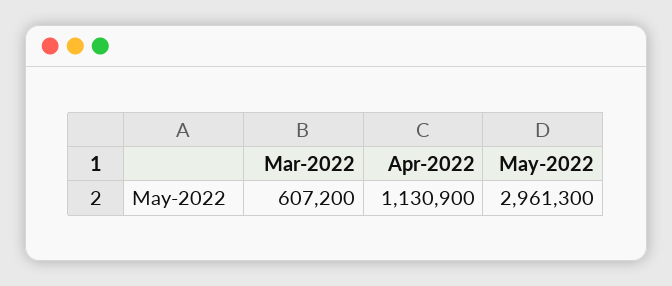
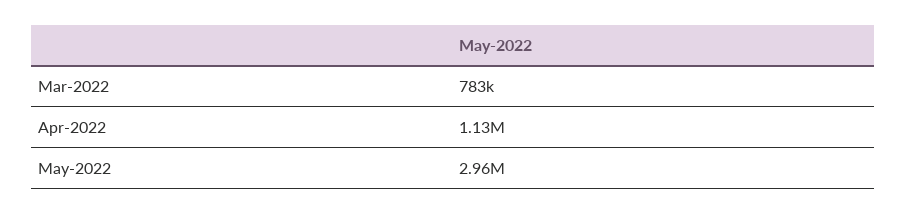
  {
-   "Mar-2022": 607200,
+   "Mar-2022": 783000,
    "Apr-2022": 1130900,
    "May-2022": 2961300
  }

